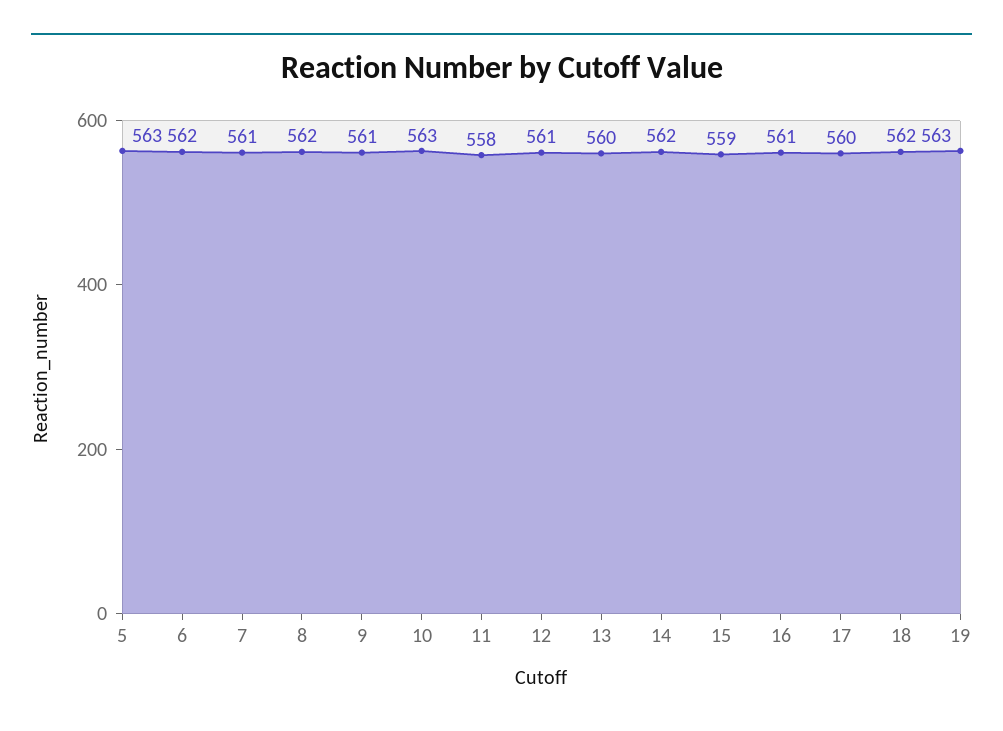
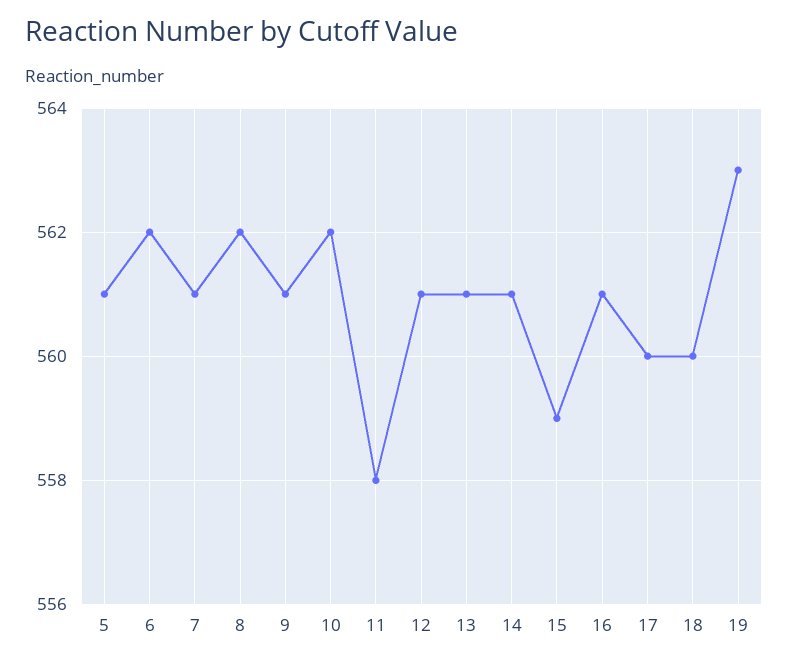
  {
-   "5": 563,
+   "5": 561,
    "6": 562,
    "7": 561,
    "8": 562,
    "9": 561,
-   "10": 563,
+   "10": 562,
    "11": 558,
    "12": 561,
-   "13": 560,
+   "13": 561,
-   "14": 562,
+   "14": 561,
    "15": 559,
    "16": 561,
    "17": 560,
-   "18": 562,
+   "18": 560,
    "19": 563
  }

